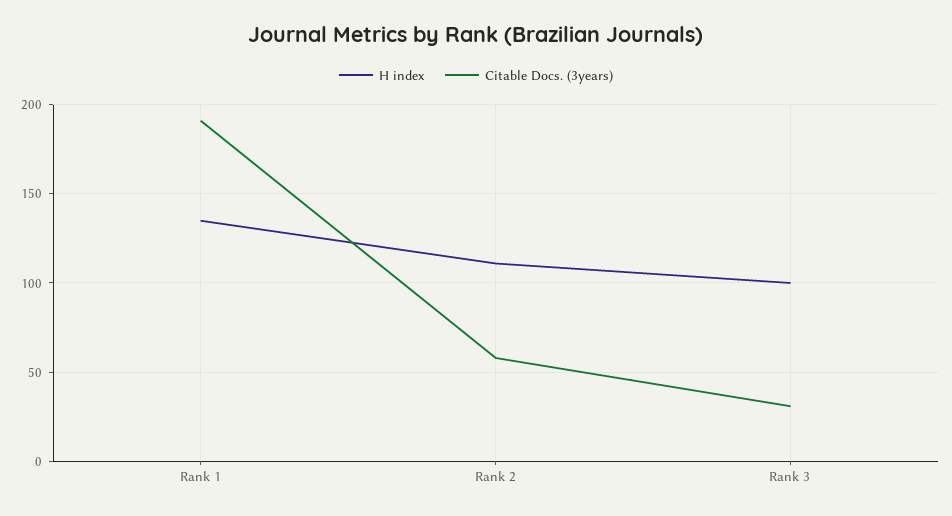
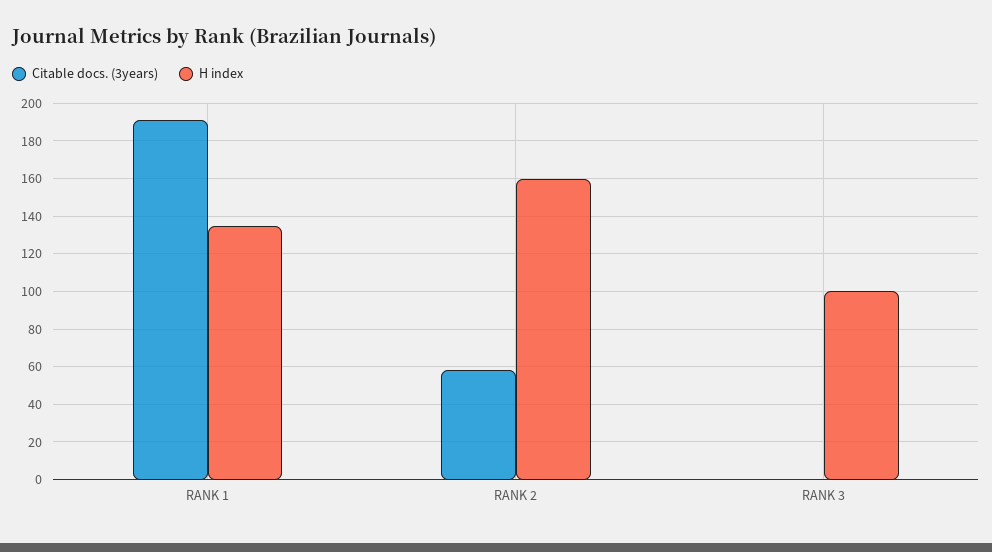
  {
    "H index": {
      "Rank 1": 135,
-     "Rank 2": 110,
+     "Rank 2": 160,
      "Rank 3": 100
    },
    "Citable Docs. (3years)": {
      "Rank 1": 190,
      "Rank 2": 60,
-     "Rank 3": 30
+     "Rank 3": 0
    }
  }

